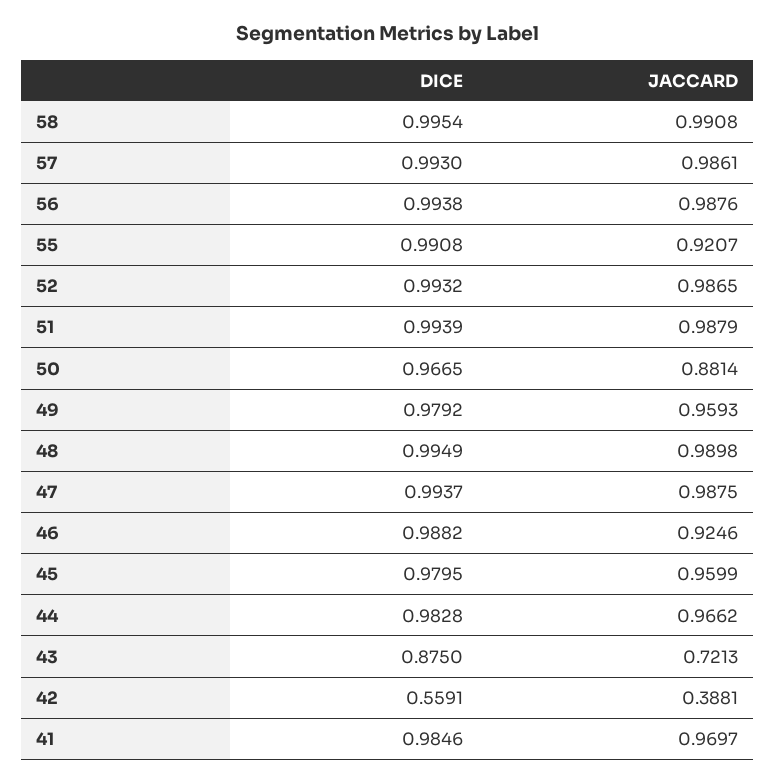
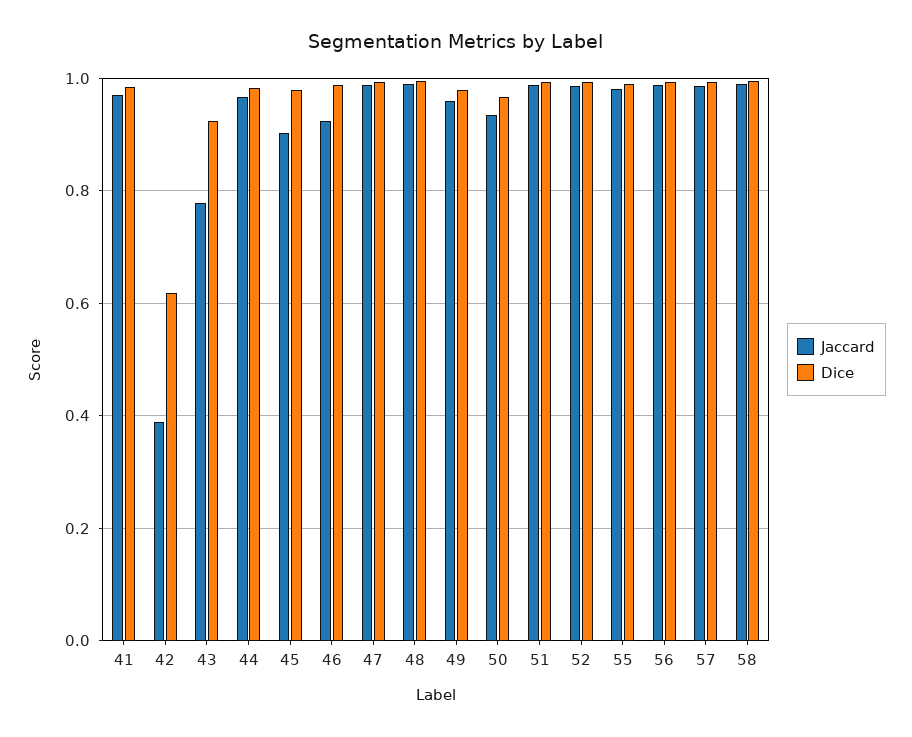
  {
    "DICE": {
      "58": 0.9954,
      "57": 0.993,
      "56": 0.9938,
      "55": 0.9908,
      "52": 0.9932,
      "51": 0.9939,
      "50": 0.9665,
      "49": 0.9792,
      "48": 0.9949,
      "47": 0.9937,
      "46": 0.9882,
      "45": 0.9795,
      "44": 0.9828,
-     "43": 0.875,
+     "43": 0.92,
-     "42": 0.5591,
+     "42": 0.62,
      "41": 0.9846
    },
    "JACCARD": {
      "58": 0.9908,
      "57": 0.9861,
      "56": 0.9876,
-     "55": 0.9207,
+     "55": 0.98,
      "52": 0.9865,
      "51": 0.9879,
-     "50": 0.8814,
+     "50": 0.94,
      "49": 0.9593,
      "48": 0.9898,
      "47": 0.9875,
      "46": 0.9246,
-     "45": 0.9599,
+     "45": 0.9,
      "44": 0.9662,
-     "43": 0.7213,
+     "43": 0.78,
      "42": 0.3881,
      "41": 0.9697
    }
  }

